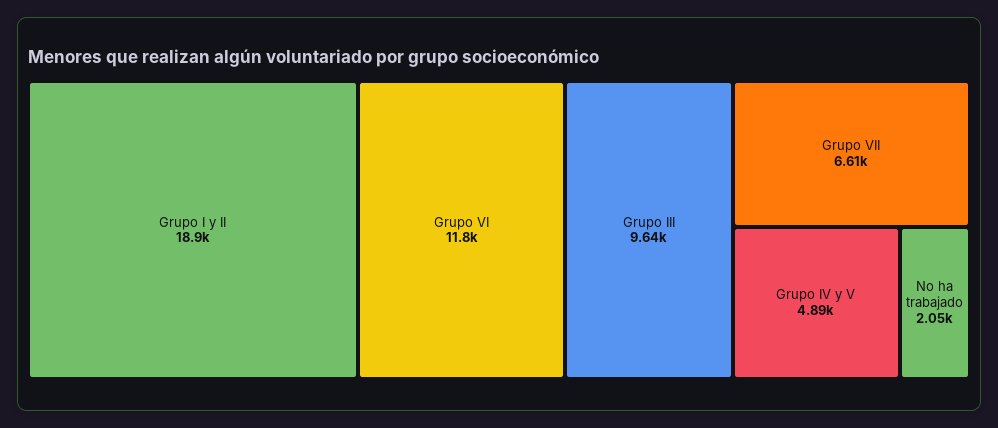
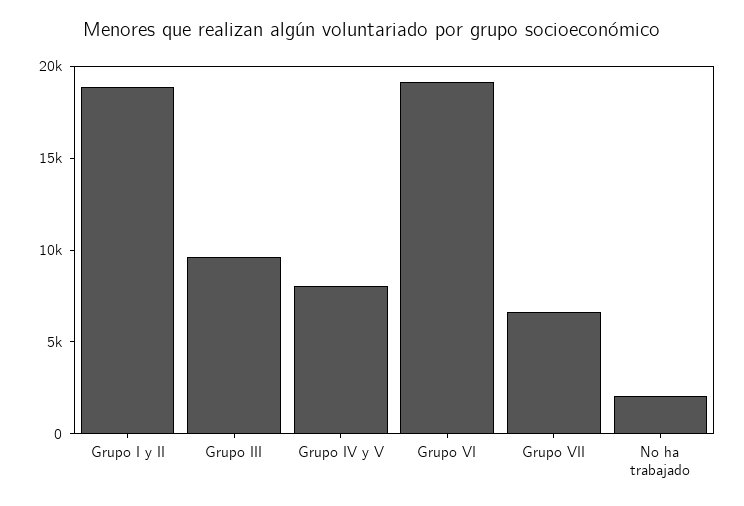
  {
    "Grupo I y II": 18900,
-   "Grupo VI": 11800,
+   "Grupo VI": 19000,
    "Grupo III": 9640,
    "Grupo VII": 6610,
-   "Grupo IV y V": 4890,
+   "Grupo IV y V": 8000,
    "No ha trabajado": 2050
  }

